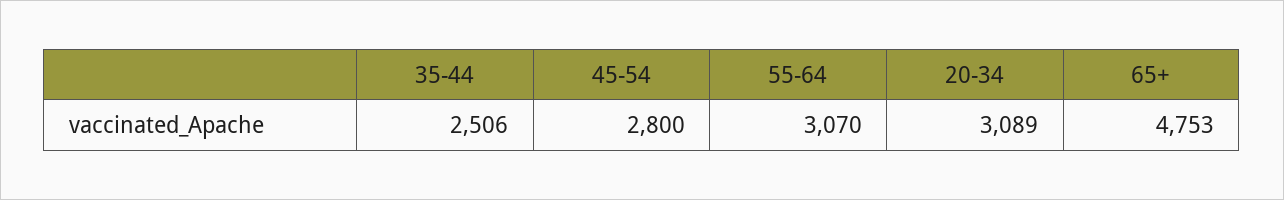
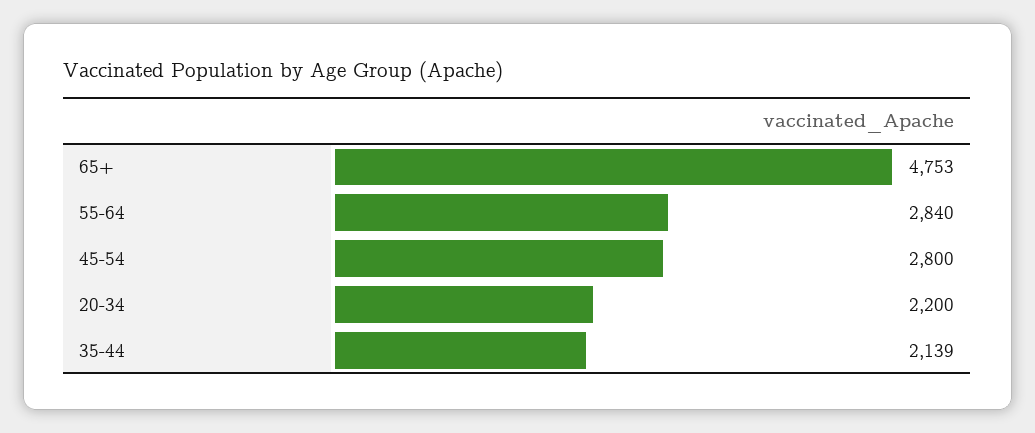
  {
-   "35-44": 2506,
+   "35-44": 2139,
    "45-54": 2800,
-   "55-64": 3070,
+   "55-64": 2840,
-   "20-34": 3089,
+   "20-34": 2200,
    "65+": 4753
  }

